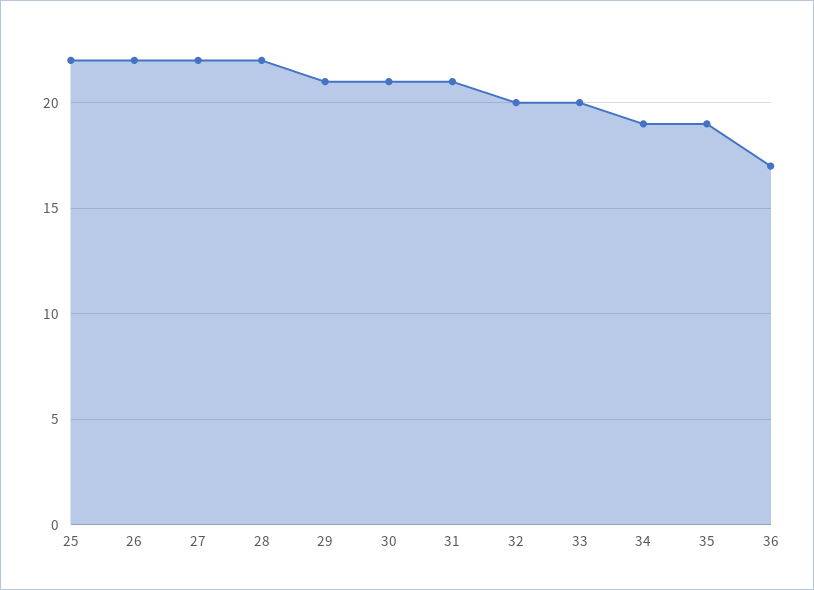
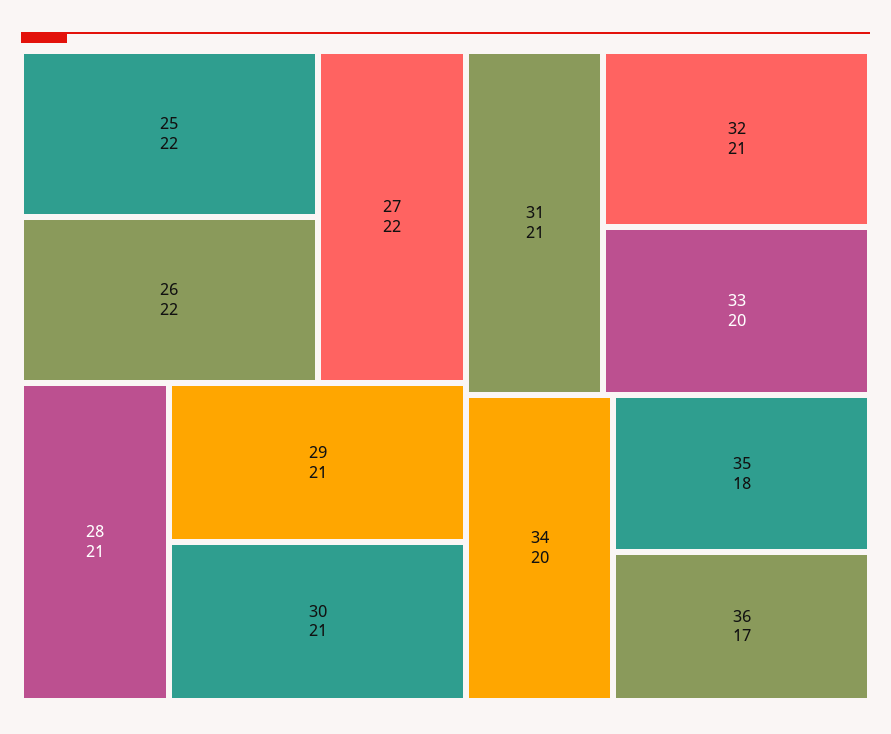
  {
    "25": 22,
    "26": 22,
    "27": 22,
-   "28": 22,
+   "28": 21,
    "29": 21,
    "30": 21,
    "31": 21,
-   "32": 20,
+   "32": 21,
    "33": 20,
-   "34": 19,
+   "34": 20,
-   "35": 19,
+   "35": 18,
    "36": 17
  }

